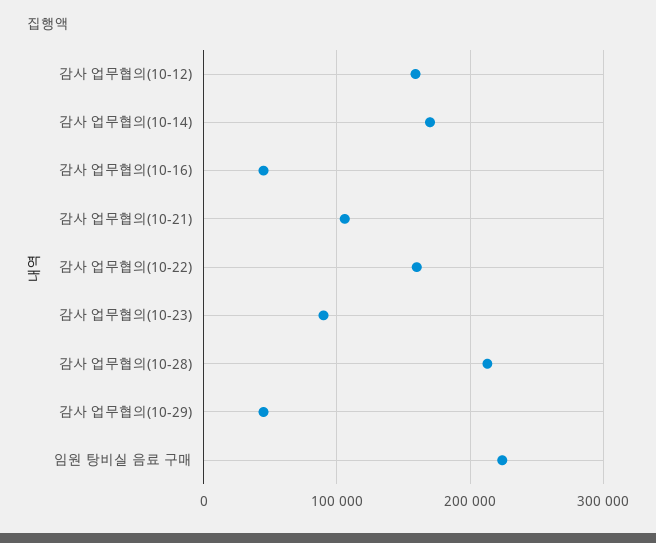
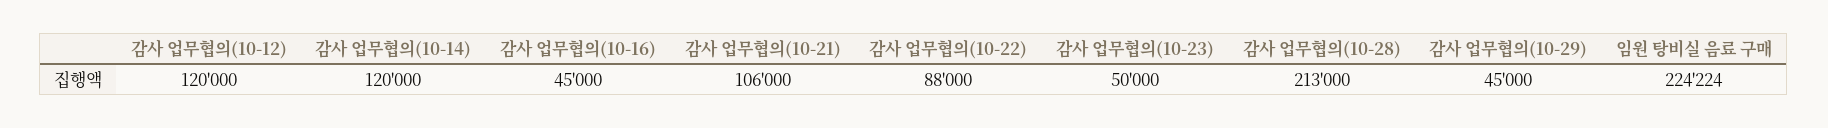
  {
-   "감사 업무협의(10-12)": 160000,
+   "감사 업무협의(10-12)": 120000,
-   "감사 업무협의(10-14)": 170000,
+   "감사 업무협의(10-14)": 120000,
    "감사 업무협의(10-16)": 45000,
    "감사 업무협의(10-21)": 106000,
-   "감사 업무협의(10-22)": 160000,
+   "감사 업무협의(10-22)": 88000,
-   "감사 업무협의(10-23)": 90000,
+   "감사 업무협의(10-23)": 50000,
    "감사 업무협의(10-28)": 213000,
    "감사 업무협의(10-29)": 45000,
    "임원 탕비실 음료 구매": 224224
  }

